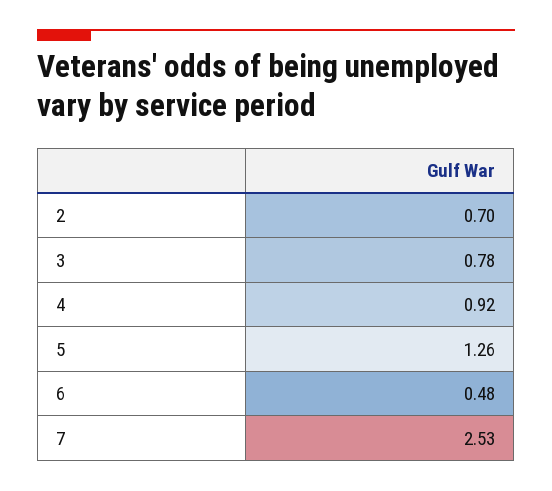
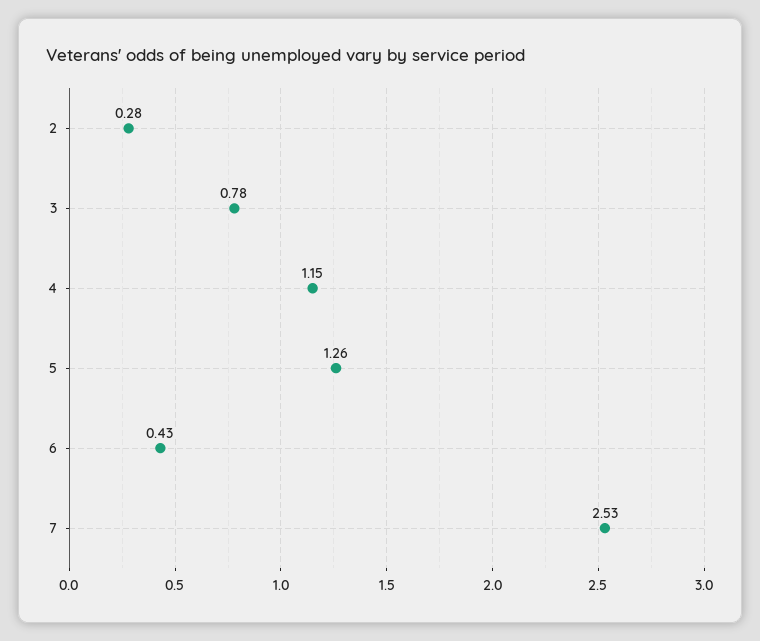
  {
-   "2": 0.7,
+   "2": 0.28,
    "3": 0.78,
-   "4": 0.92,
+   "4": 1.15,
    "5": 1.26,
-   "6": 0.48,
+   "6": 0.43,
    "7": 2.53
  }

